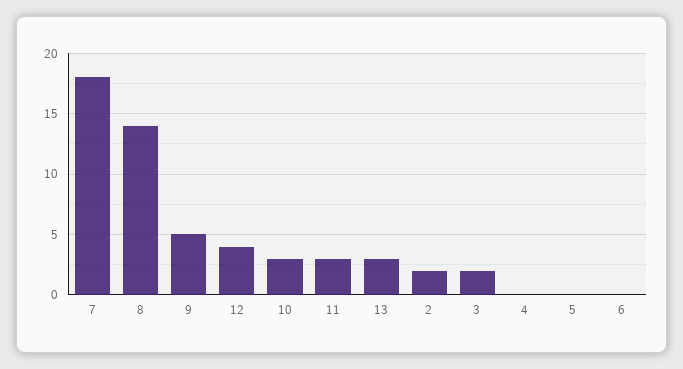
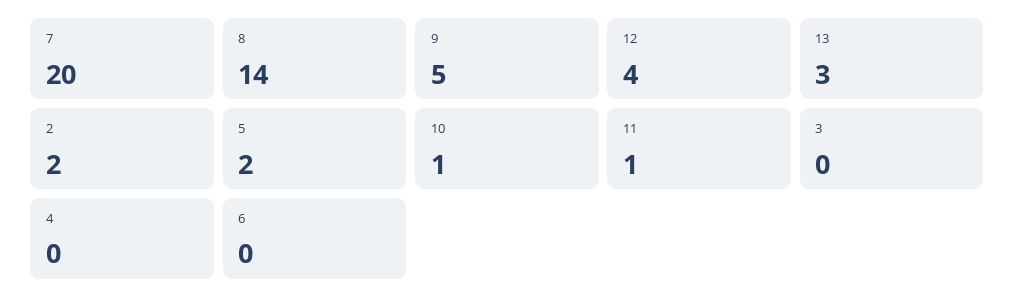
  {
-   "7": 18,
+   "7": 20,
    "8": 14,
    "9": 5,
    "12": 4,
-   "10": 3,
+   "10": 1,
-   "11": 3,
+   "11": 1,
    "13": 3,
    "2": 2,
-   "3": 2,
+   "3": 0,
    "4": 0,
-   "5": 0,
+   "5": 2,
    "6": 0
  }

